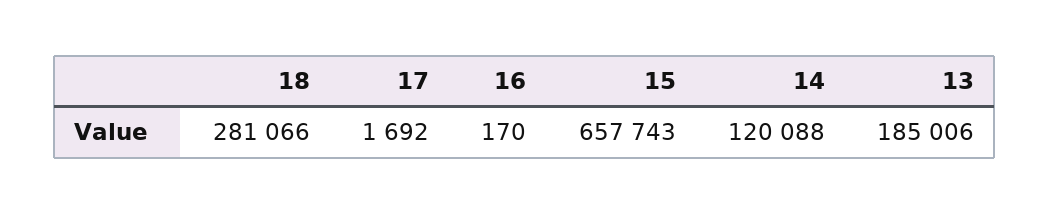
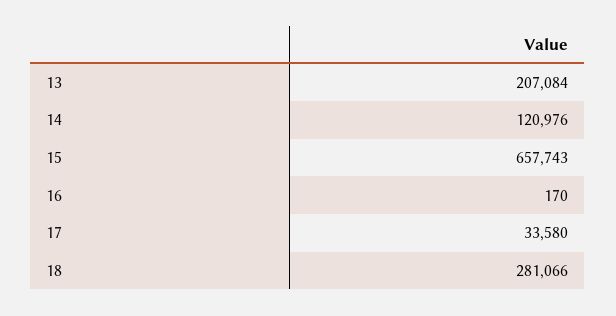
  {
    "18": 281066,
-   "17": 1692,
+   "17": 33580,
    "16": 170,
    "15": 657743,
-   "14": 120088,
+   "14": 120976,
-   "13": 185006
+   "13": 207084
  }

